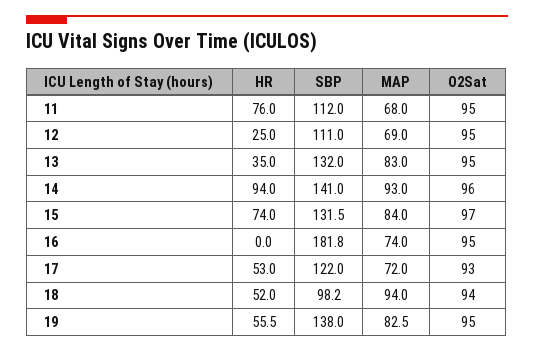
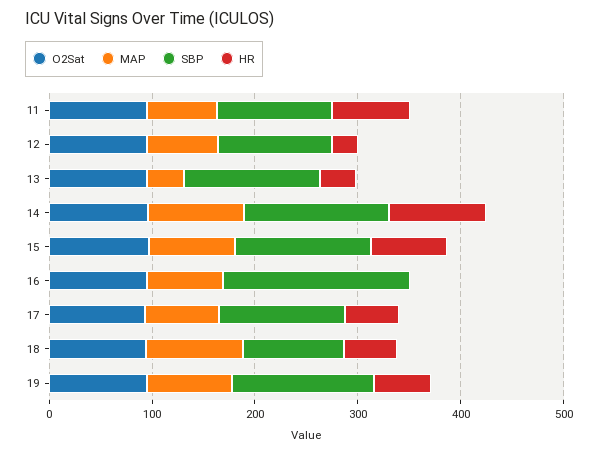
  {
    "HR": {
      "11": 76,
      "12": 25,
      "13": 35,
      "14": 94,
      "15": 74,
      "16": 0,
      "17": 53,
      "18": 52,
      "19": 55.5
    },
    "SBP": {
      "11": 112,
      "12": 111,
      "13": 132,
      "14": 141,
      "15": 131.5,
      "16": 181.8,
      "17": 122,
      "18": 98.2,
      "19": 138
    },
    "MAP": {
      "11": 68,
      "12": 69,
-     "13": 83,
+     "13": 40,
      "14": 93,
      "15": 84,
      "16": 74,
      "17": 72,
      "18": 94,
      "19": 82.5
    },
    "O2Sat": {
      "11": 95,
      "12": 95,
      "13": 95,
      "14": 96,
      "15": 97,
      "16": 95,
      "17": 93,
      "18": 94,
      "19": 95
    }
  }

